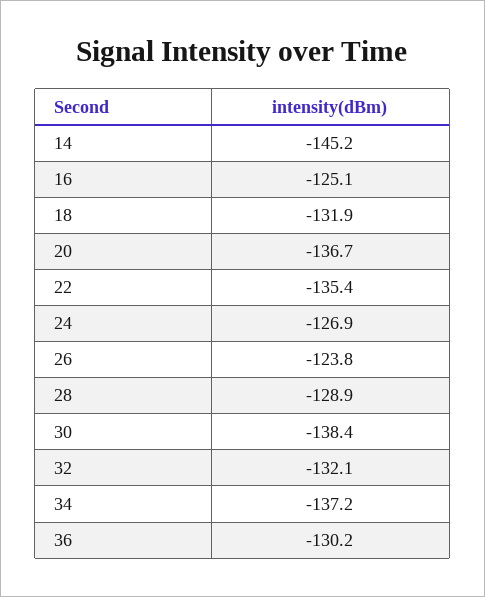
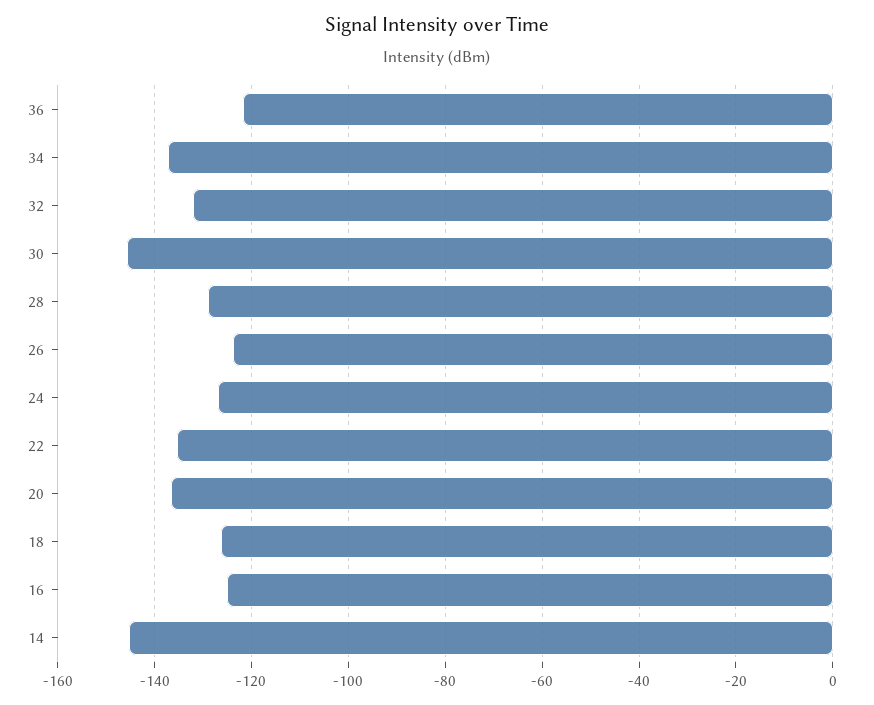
  {
    "14": -145.2,
    "16": -125.1,
-   "18": -131.9,
+   "18": -126,
    "20": -136.7,
    "22": -135.4,
    "24": -126.9,
    "26": -123.8,
    "28": -128.9,
-   "30": -138.4,
+   "30": -146,
    "32": -132.1,
    "34": -137.2,
-   "36": -130.2
+   "36": -122
  }

